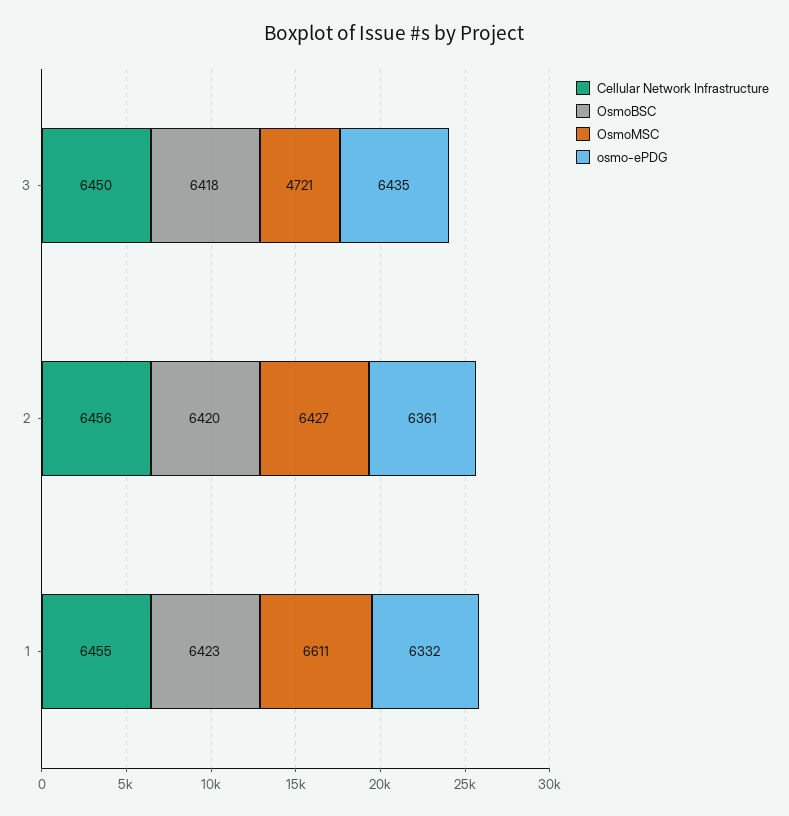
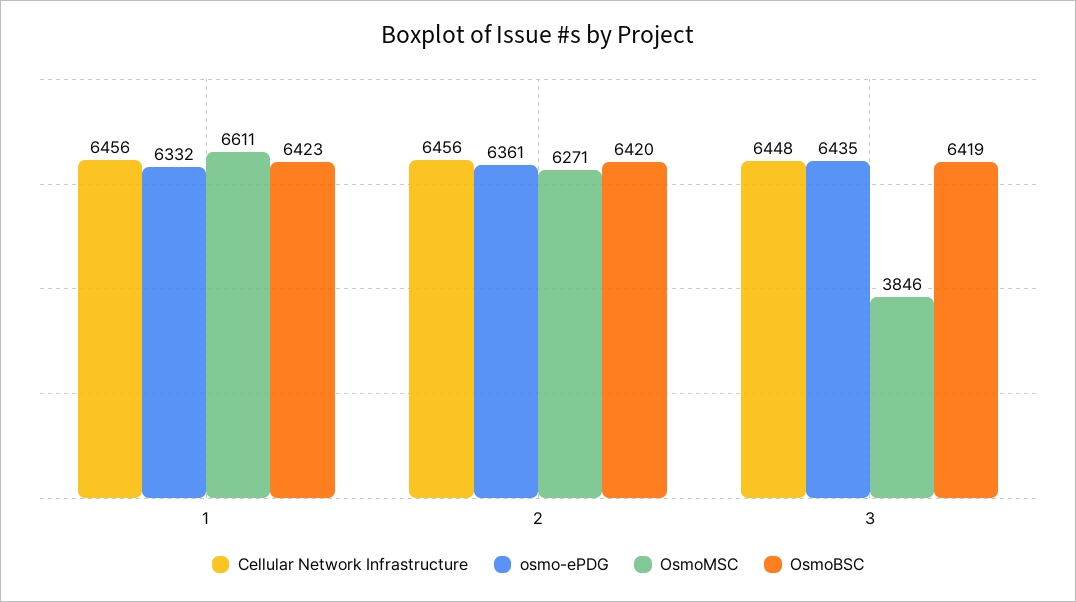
  {
    "Cellular Network Infrastructure": {
-     "3": 6450,
+     "3": 6448,
      "2": 6456,
-     "1": 6455
+     "1": 6456
    },
    "OsmoBSC": {
-     "3": 6418,
+     "3": 6419,
      "2": 6420,
      "1": 6423
    },
    "OsmoMSC": {
-     "3": 4721,
+     "3": 3846,
-     "2": 6427,
+     "2": 6271,
      "1": 6611
    },
    "osmo-ePDG": {
      "3": 6435,
      "2": 6361,
      "1": 6332
    }
  }

